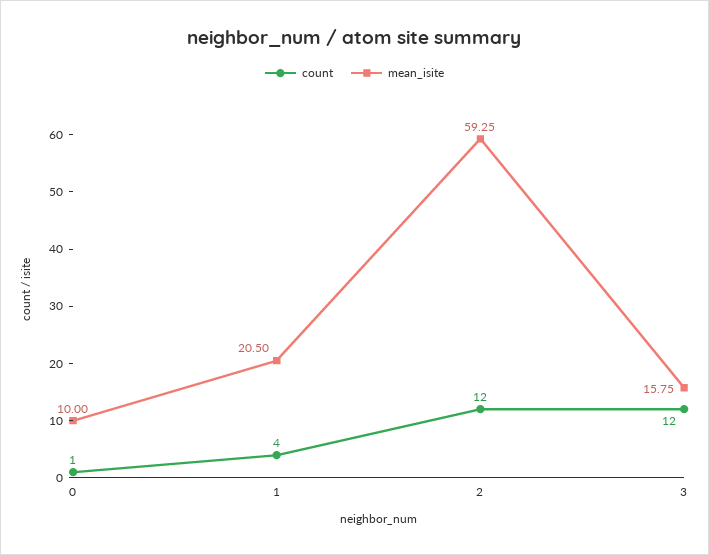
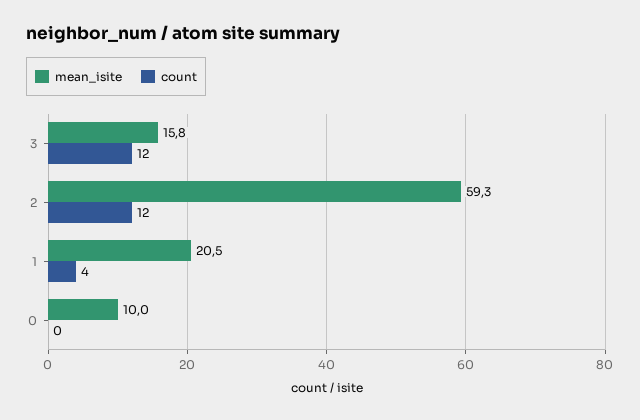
  {
    "count": {
-     "0": 1,
+     "0": 0,
      "1": 4,
      "2": 12,
      "3": 12
    },
    "mean_isite": {
      "0": 10,
      "1": 20.5,
      "2": 59.25,
      "3": 15.75
    }
  }

